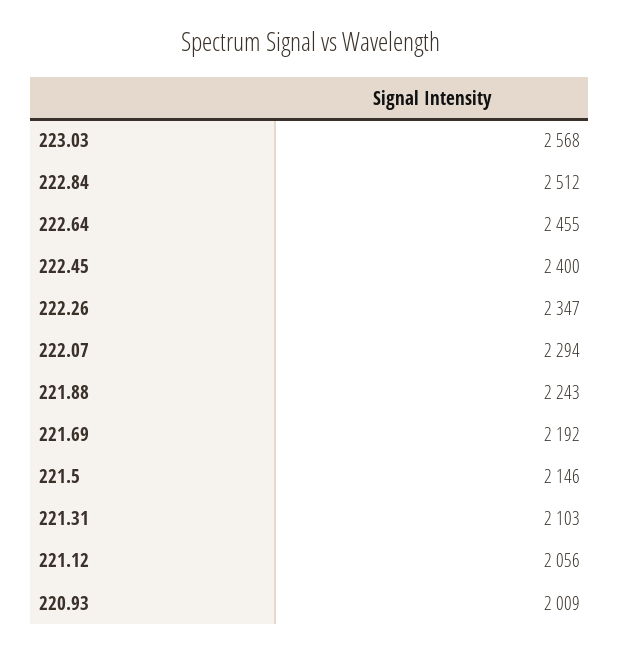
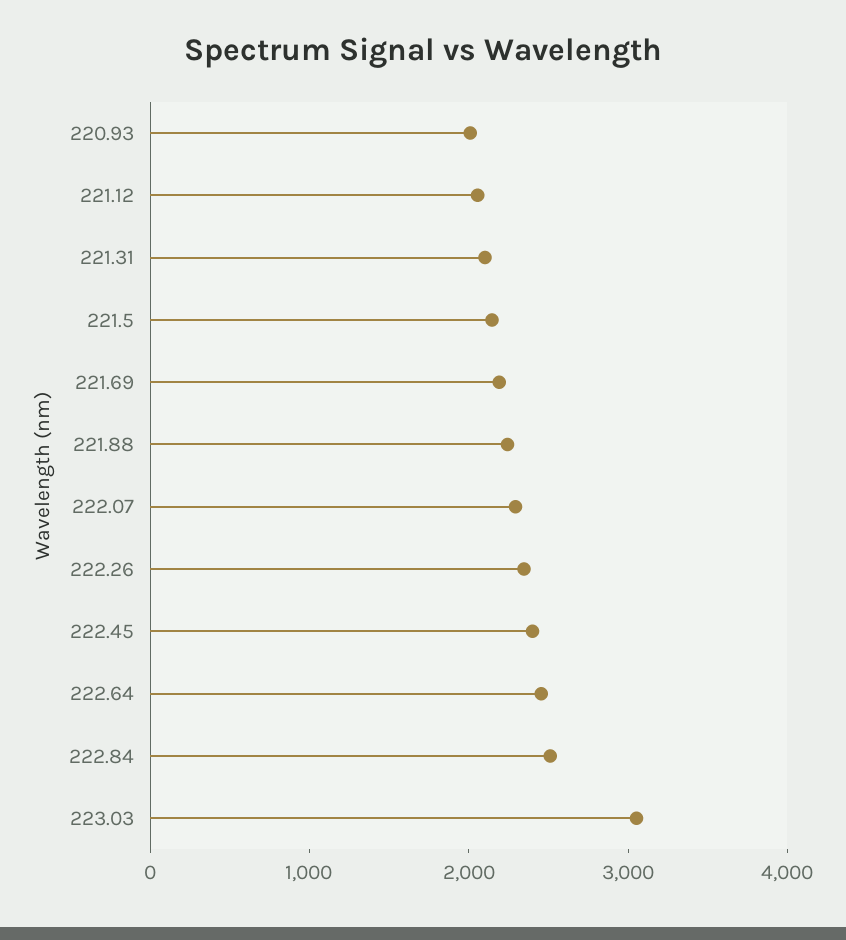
  {
-   "223.03": 2568,
+   "223.03": 3000,
    "222.84": 2512,
    "222.64": 2455,
    "222.45": 2400,
    "222.26": 2347,
    "222.07": 2294,
    "221.88": 2243,
    "221.69": 2192,
    "221.5": 2146,
    "221.31": 2103,
    "221.12": 2056,
    "220.93": 2009
  }

